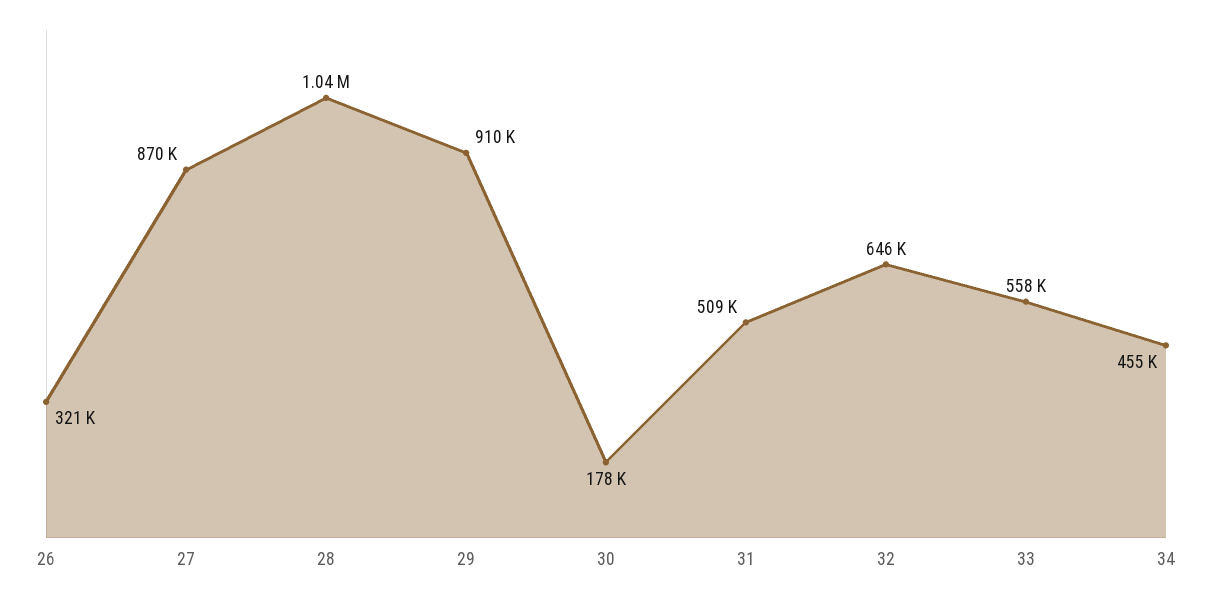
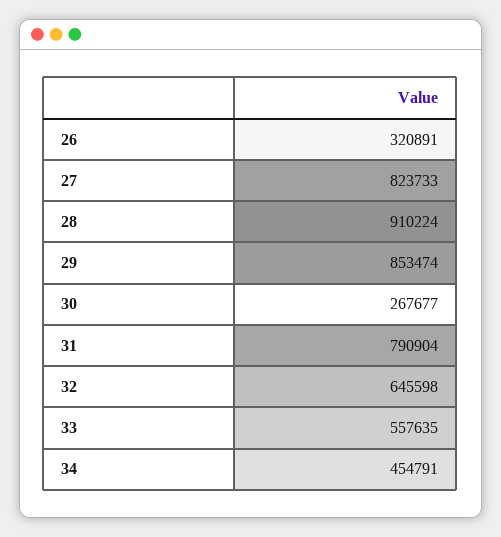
  {
    "26": 320891,
-   "27": 870000,
+   "27": 823733,
-   "28": 1040000,
+   "28": 910224,
-   "29": 910000,
+   "29": 853474,
-   "30": 178000,
+   "30": 267677,
-   "31": 509000,
+   "31": 790904,
    "32": 645598,
    "33": 557635,
    "34": 454791
  }

